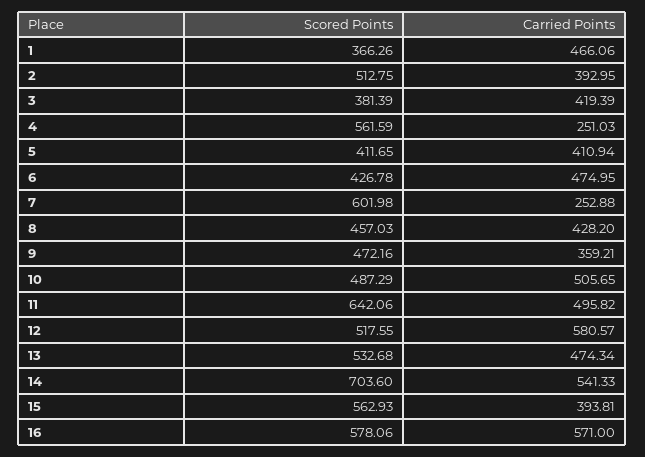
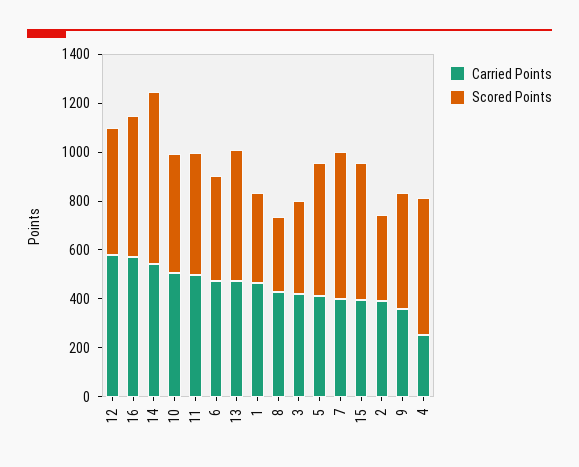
  {
    "Scored Points": {
      "1": 366.26,
-     "2": 512.75,
+     "2": 350,
      "3": 381.39,
      "4": 561.59,
-     "5": 411.65,
+     "5": 550,
      "6": 426.78,
      "7": 601.98,
-     "8": 457.03,
+     "8": 300,
      "9": 472.16,
      "10": 487.29,
-     "11": 642.06,
+     "11": 500,
      "12": 517.55,
      "13": 532.68,
      "14": 703.6,
      "15": 562.93,
      "16": 578.06
    },
    "Carried Points": {
      "1": 466.06,
      "2": 392.95,
      "3": 419.39,
      "4": 251.03,
      "5": 410.94,
      "6": 474.95,
-     "7": 252.88,
+     "7": 400,
      "8": 428.2,
      "9": 359.21,
      "10": 505.65,
      "11": 495.82,
      "12": 580.57,
      "13": 474.34,
      "14": 541.33,
      "15": 393.81,
      "16": 571
    }
  }

